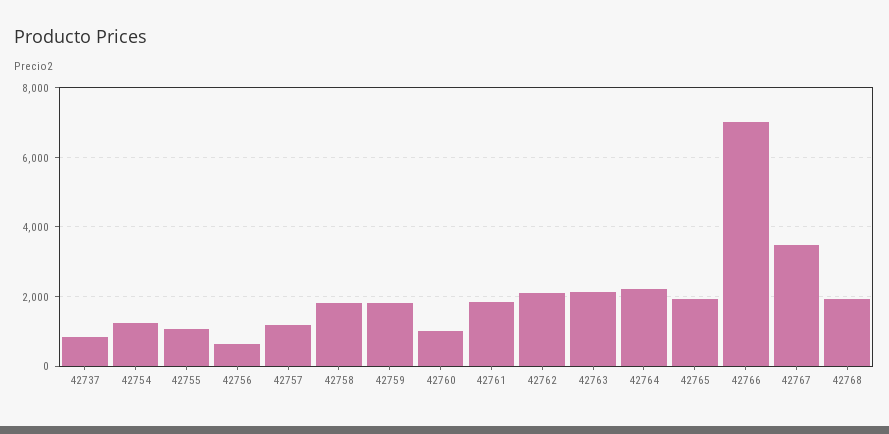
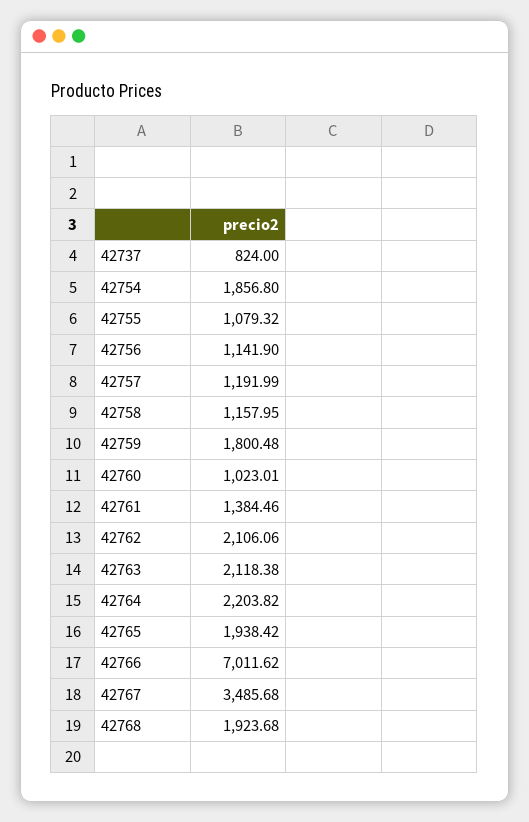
  {
    "42737": 824,
-   "42754": 1200,
+   "42754": 1856.8,
    "42755": 1079.32,
-   "42756": 600,
+   "42756": 1141.9,
    "42757": 1191.99,
-   "42758": 1800,
+   "42758": 1157.95,
    "42759": 1800.48,
    "42760": 1023.01,
-   "42761": 1800,
+   "42761": 1384.46,
    "42762": 2106.06,
    "42763": 2118.38,
    "42764": 2203.82,
    "42765": 1938.42,
    "42766": 7011.62,
    "42767": 3485.68,
    "42768": 1923.68
  }

